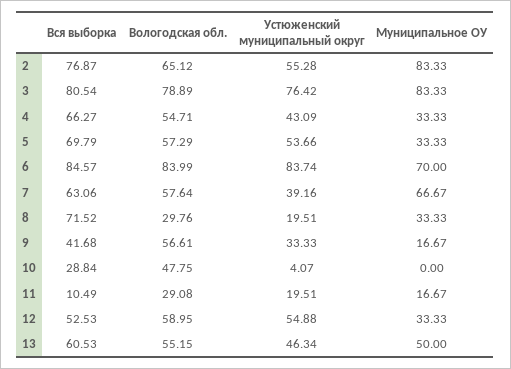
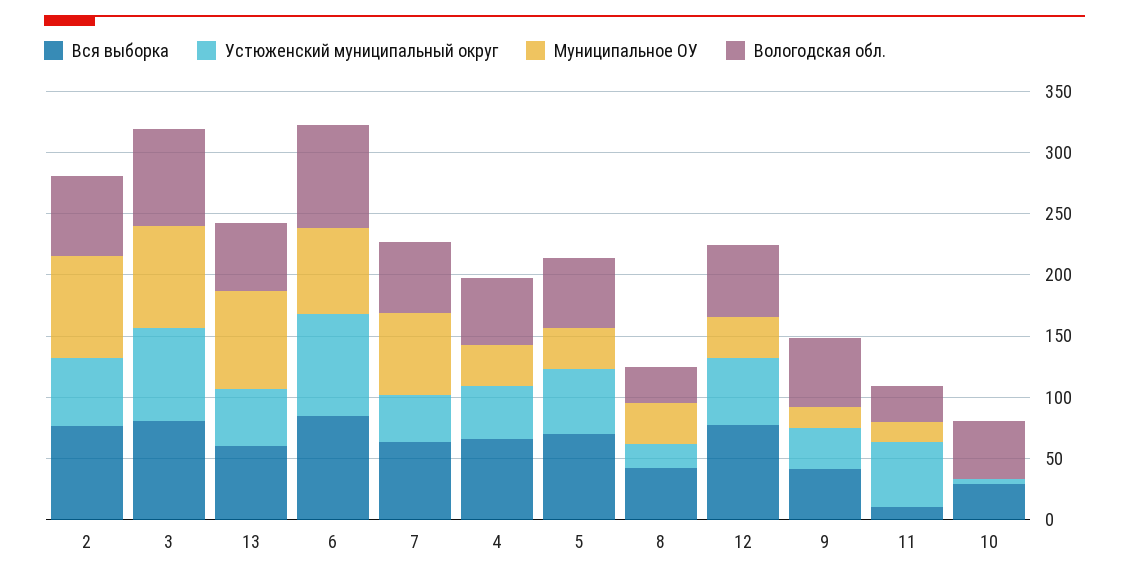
  {
    "Вся выборка": {
      "2": 76.87,
      "3": 80.54,
      "4": 66.27,
      "5": 69.79,
      "6": 84.57,
      "7": 63.06,
-     "8": 71.52,
+     "8": 40,
      "9": 41.68,
      "10": 28.84,
      "11": 10.49,
-     "12": 52.53,
+     "12": 80,
      "13": 60.53
    },
    "Вологодская обл.": {
      "2": 65.12,
      "3": 78.89,
      "4": 54.71,
      "5": 57.29,
      "6": 83.99,
      "7": 57.64,
      "8": 29.76,
      "9": 56.61,
      "10": 47.75,
      "11": 29.08,
      "12": 58.95,
      "13": 55.15
    },
    "Устюженский муниципальный округ": {
      "2": 55.28,
      "3": 76.42,
      "4": 43.09,
      "5": 53.66,
      "6": 83.74,
      "7": 39.16,
      "8": 19.51,
      "9": 33.33,
      "10": 4.07,
-     "11": 19.51,
+     "11": 50,
      "12": 54.88,
      "13": 46.34
    },
    "Муниципальное ОУ": {
      "2": 83.33,
      "3": 83.33,
      "4": 33.33,
      "5": 33.33,
      "6": 70,
      "7": 66.67,
      "8": 33.33,
      "9": 16.67,
      "10": 0,
      "11": 16.67,
      "12": 33.33,
-     "13": 50
+     "13": 80
    }
  }

